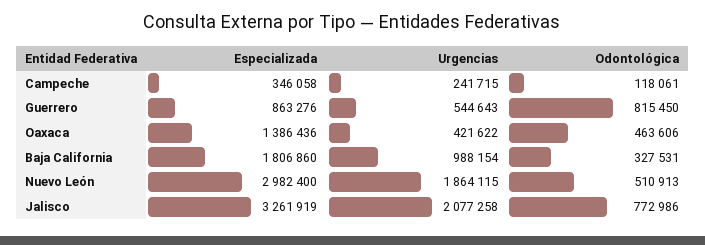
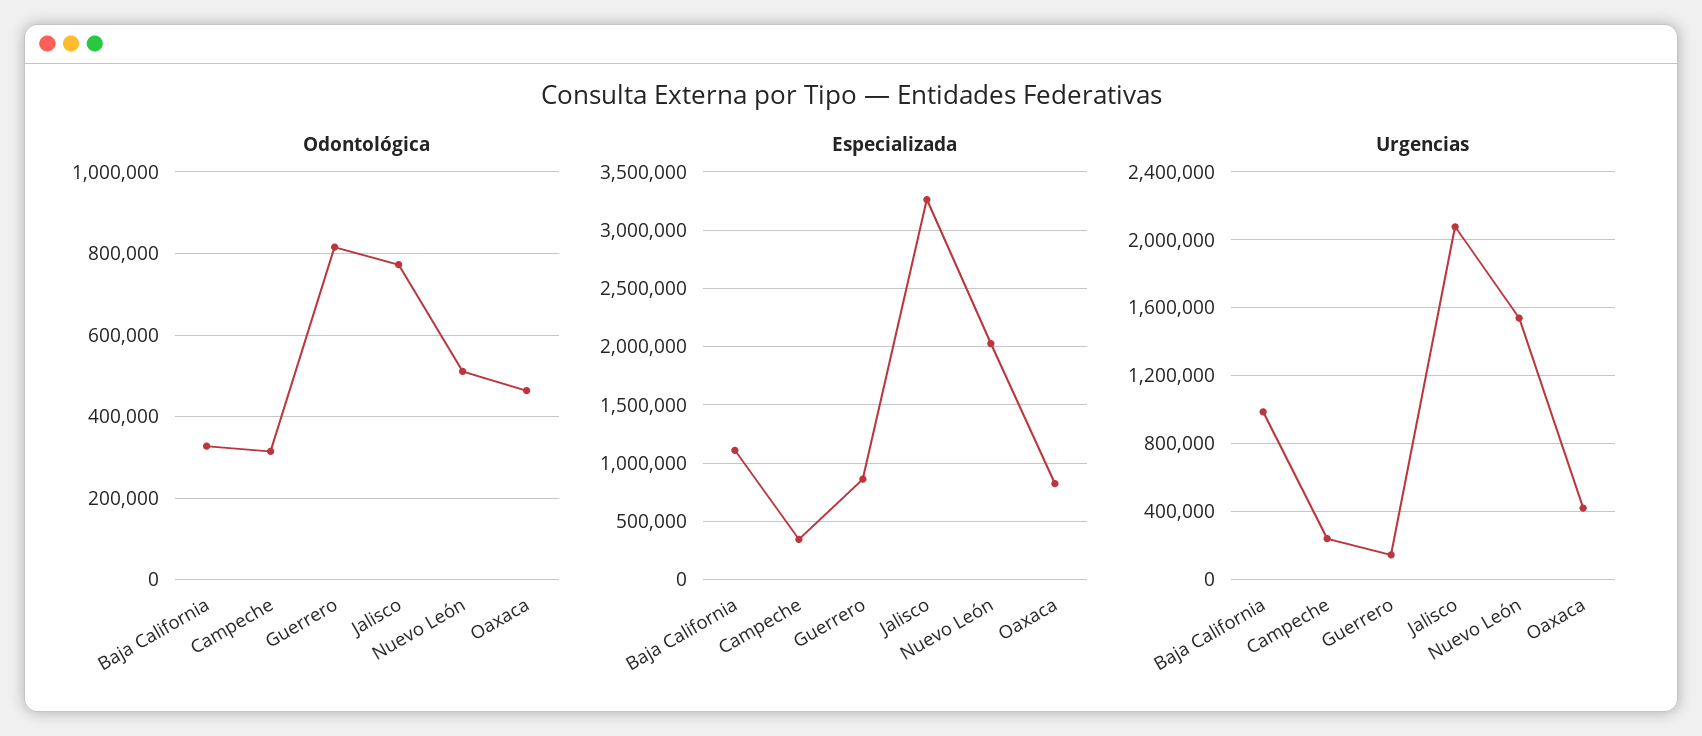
  {
    "Especializada": {
      "Campeche": 346058,
      "Guerrero": 863276,
-     "Oaxaca": 1386436,
+     "Oaxaca": 800000,
-     "Baja California": 1806860,
+     "Baja California": 1100000,
-     "Nuevo León": 2982400,
+     "Nuevo León": 2000000,
      "Jalisco": 3261919
    },
    "Urgencias": {
      "Campeche": 241715,
-     "Guerrero": 544643,
+     "Guerrero": 150000,
      "Oaxaca": 421622,
      "Baja California": 988154,
-     "Nuevo León": 1864115,
+     "Nuevo León": 1550000,
      "Jalisco": 2077258
    },
    "Odontológica": {
-     "Campeche": 118061,
+     "Campeche": 320000,
      "Guerrero": 815450,
      "Oaxaca": 463606,
      "Baja California": 327531,
      "Nuevo León": 510913,
      "Jalisco": 772986
    }
  }

